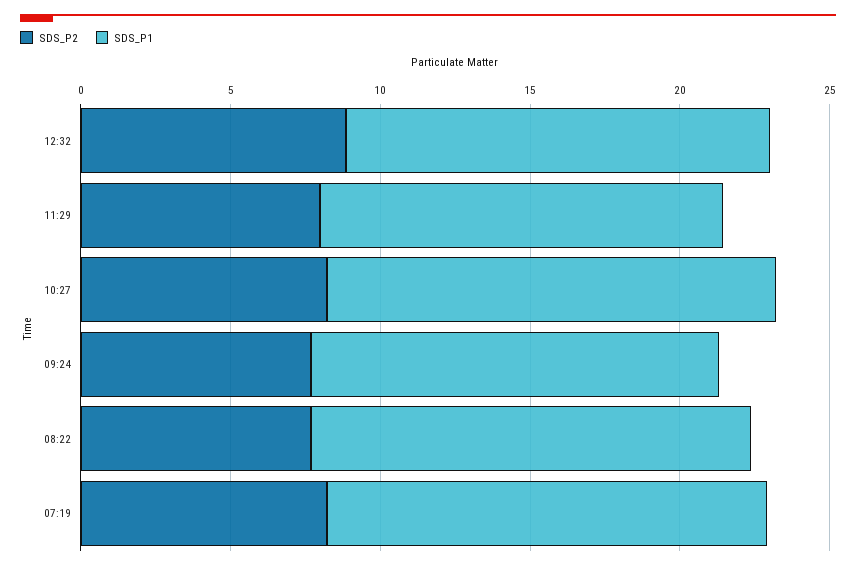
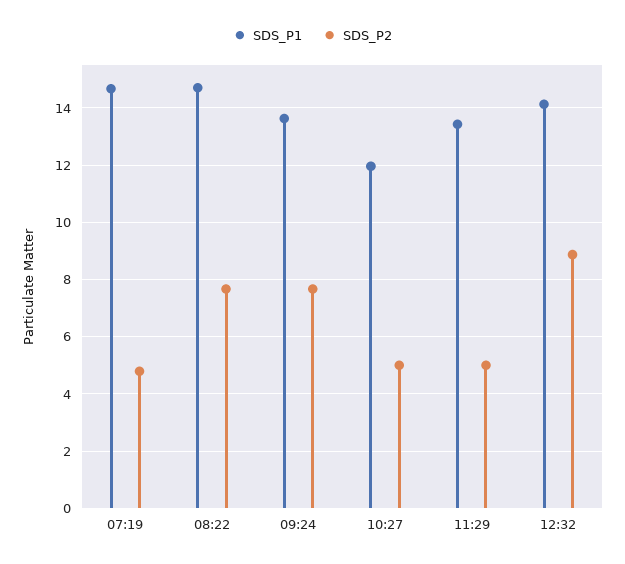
  {
    "SDS_P2": {
      "12:32": 8.75,
-     "11:29": 8,
+     "11:29": 5,
-     "10:27": 8,
+     "10:27": 5,
      "09:24": 7.75,
      "08:22": 7.75,
-     "07:19": 8
+     "07:19": 4.75
    },
    "SDS_P1": {
      "12:32": 14.25,
      "11:29": 13.5,
-     "10:27": 15,
+     "10:27": 12,
      "09:24": 13.75,
      "08:22": 14.75,
      "07:19": 14.75
    }
  }

